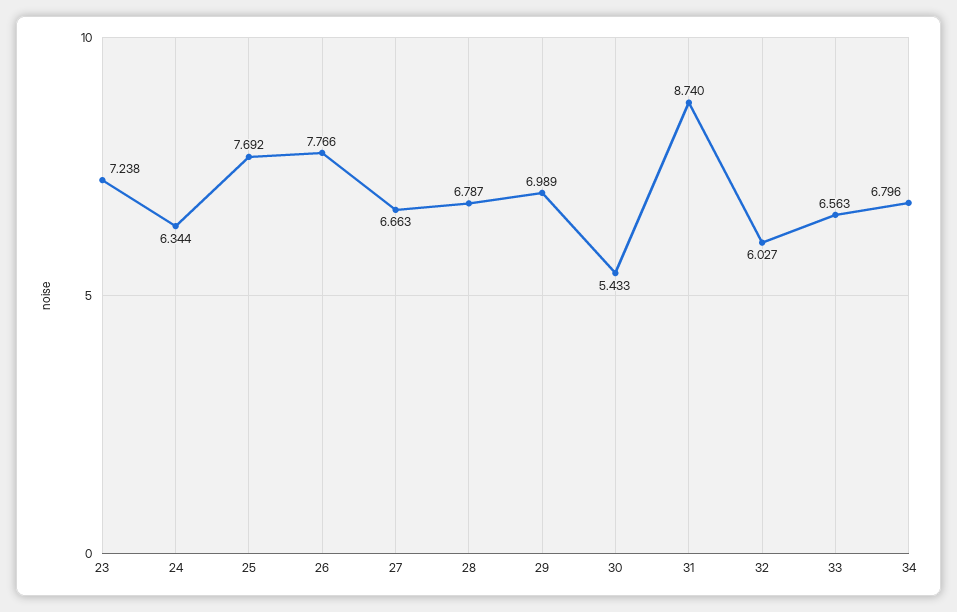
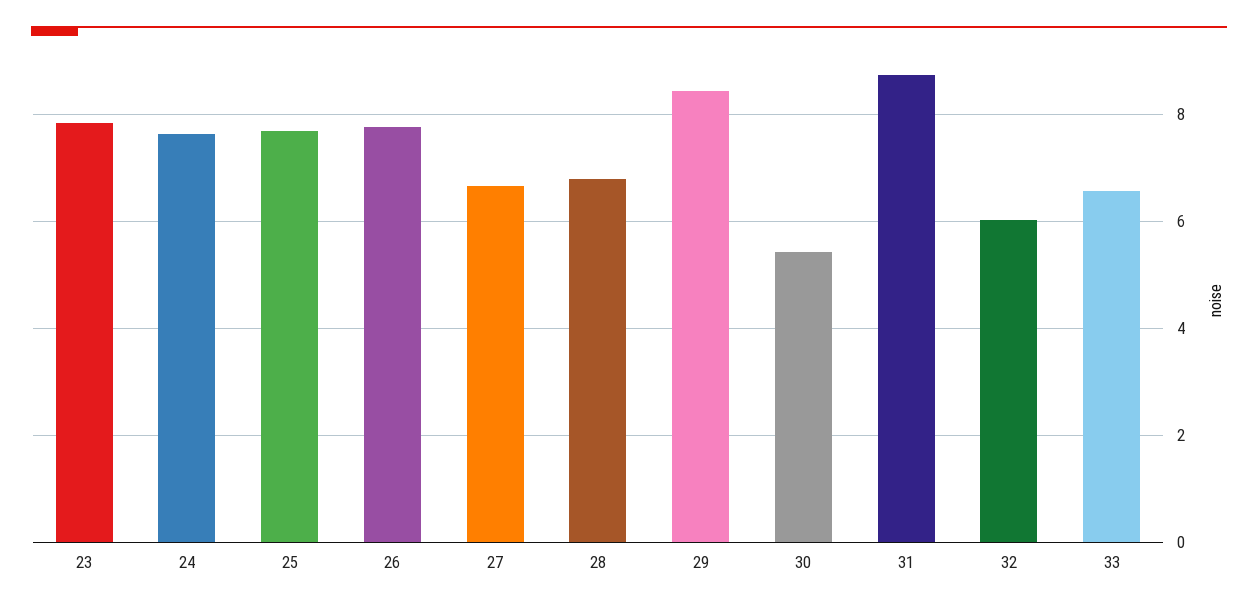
  {
-   "23": 7.238,
+   "23": 7.8,
-   "24": 6.344,
+   "24": 7.6,
    "25": 7.692,
    "26": 7.766,
    "27": 6.663,
    "28": 6.787,
-   "29": 6.989,
+   "29": 8.4,
    "30": 5.433,
    "31": 8.74,
    "32": 6.027,
-   "33": 6.563,
+   "33": 6.563
-   "34": 6.796
  }

